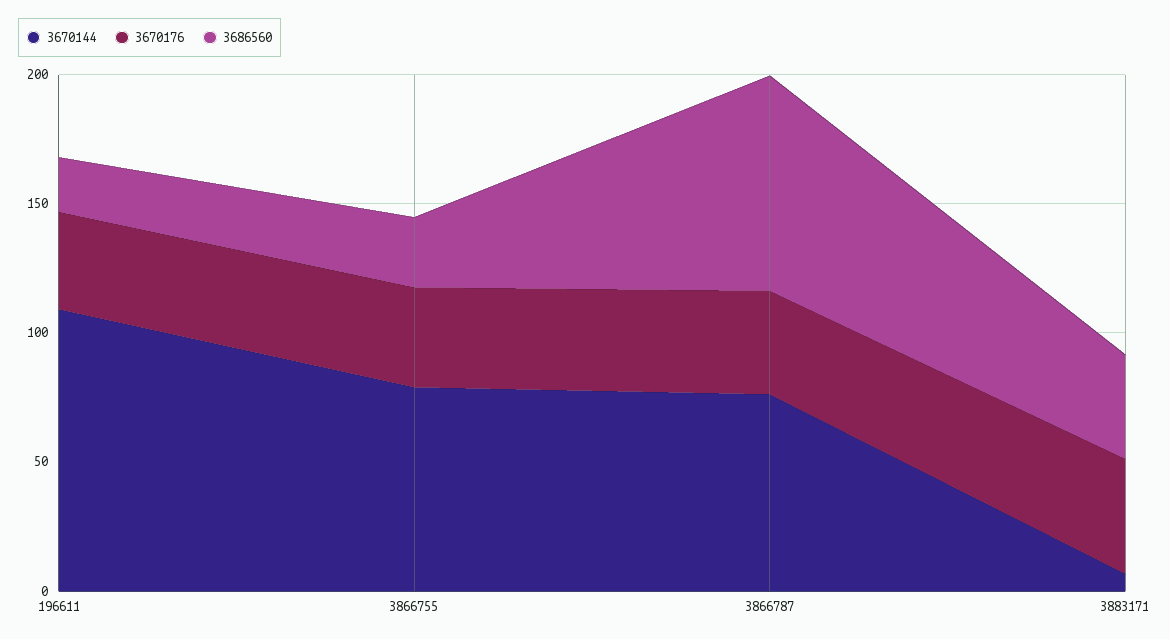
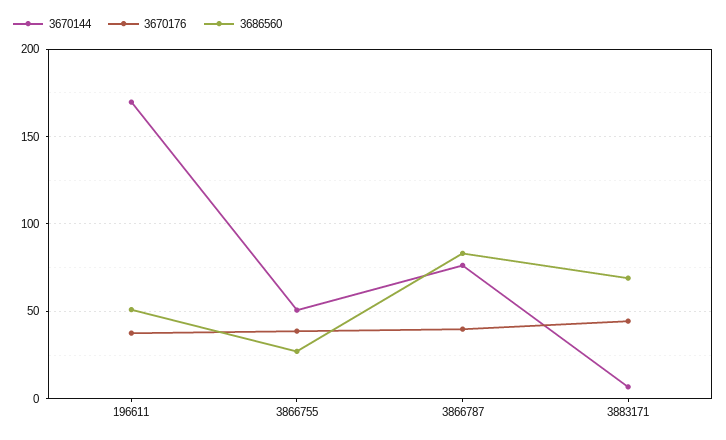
  {
    "3670144": {
-     "196611": 110,
+     "196611": 170,
-     "3866755": 80,
+     "3866755": 50,
      "3866787": 75,
      "3883171": 5
    },
    "3670176": {
      "196611": 40,
      "3866755": 40,
      "3866787": 40,
      "3883171": 45
    },
    "3686560": {
-     "196611": 20,
+     "196611": 50,
      "3866755": 25,
      "3866787": 85,
-     "3883171": 40
+     "3883171": 70
    }
  }

